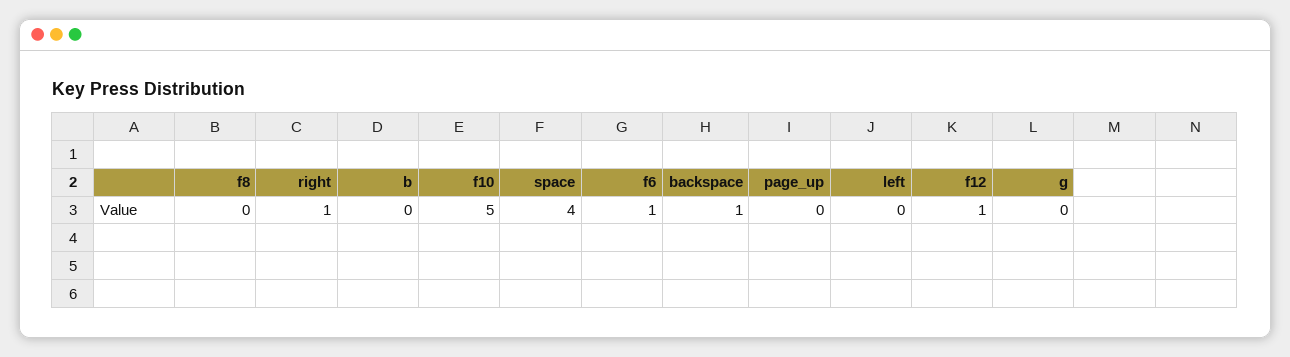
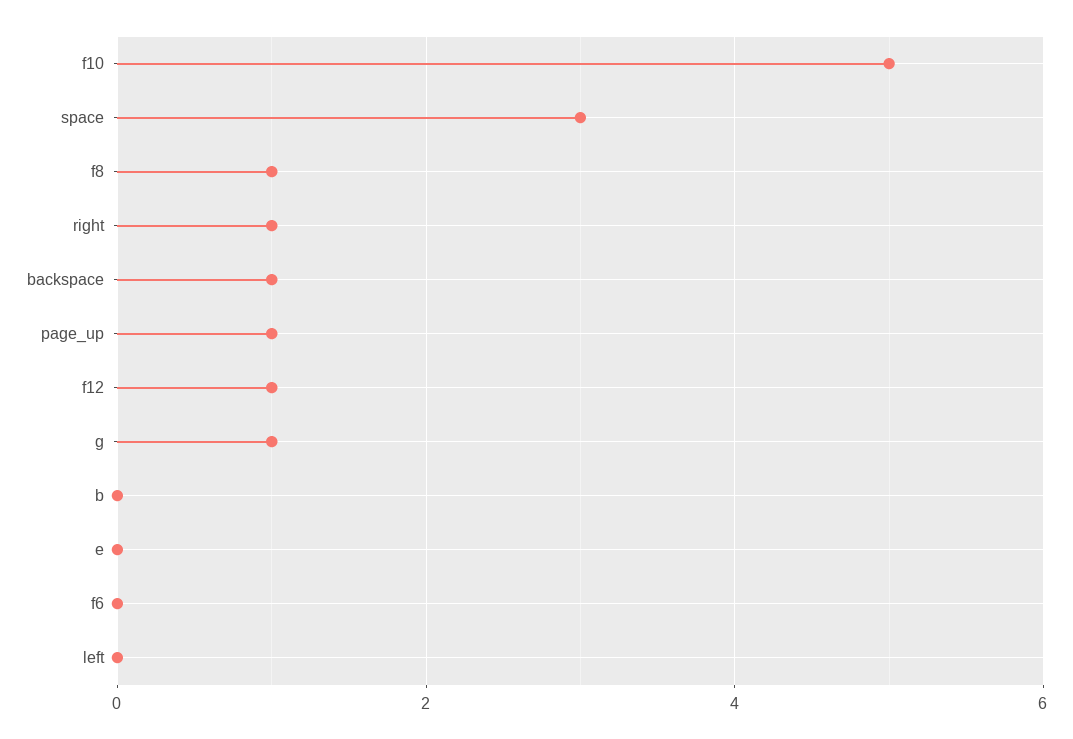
  {
-   "f8": 0,
+   "f8": 1,
    "right": 1,
    "b": 0,
    "f10": 5,
-   "space": 4,
+   "space": 3,
-   "f6": 1,
+   "f6": 0,
    "backspace": 1,
-   "page_up": 0,
+   "page_up": 1,
    "left": 0,
    "f12": 1,
-   "g": 0
+   "g": 1,
+   "e": 0
  }

